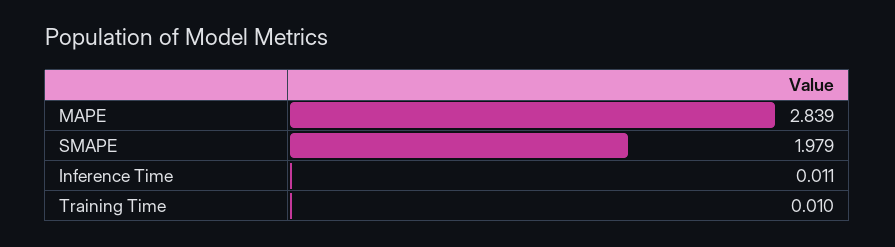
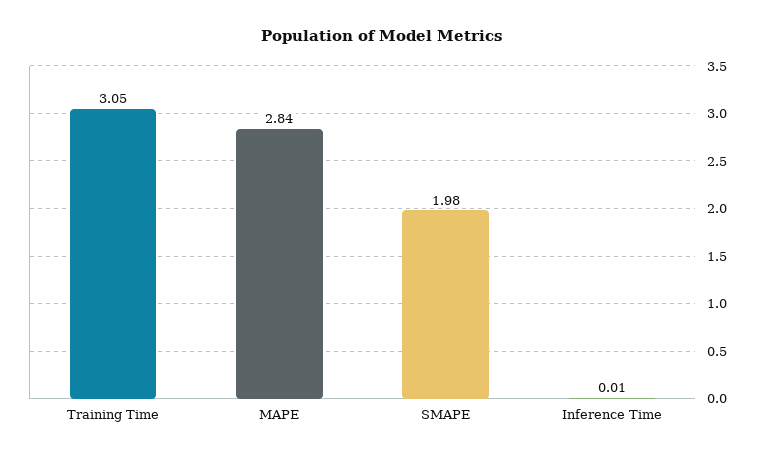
  {
    "MAPE": 2.839,
    "SMAPE": 1.979,
    "Inference Time": 0.011,
-   "Training Time": 0.01
+   "Training Time": 3.05
  }

